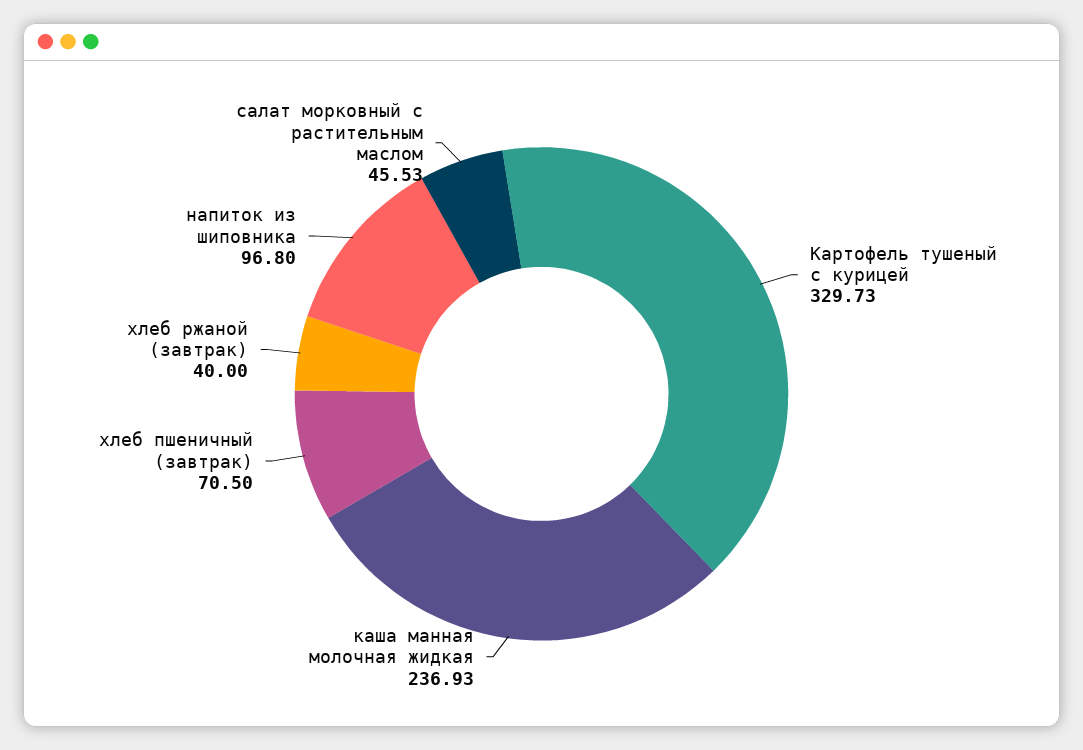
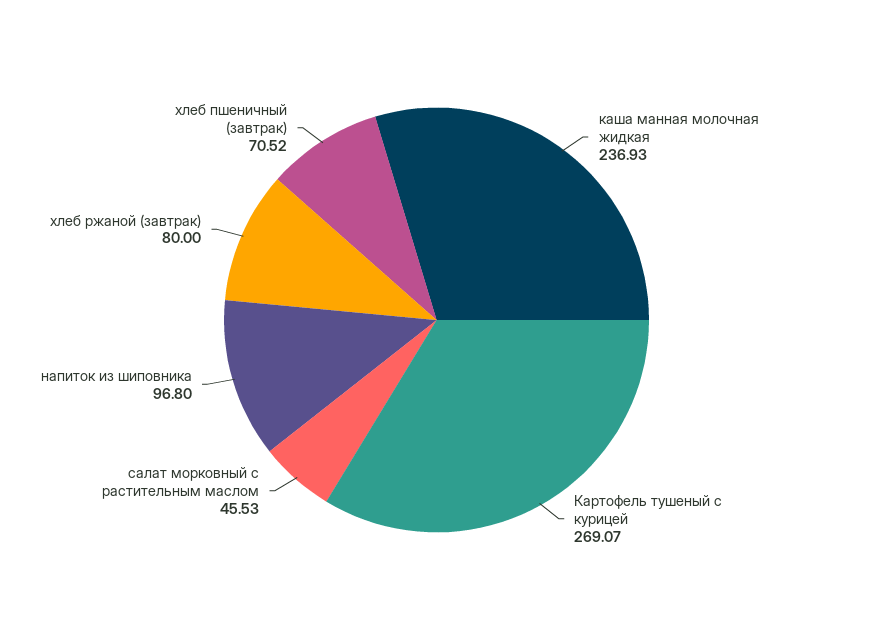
  {
-   "Картофель тушеный с курицей": 329.73,
+   "Картофель тушеный с курицей": 269.07,
    "каша манная молочная жидкая": 236.93,
-   "хлеб пшеничный (завтрак)": 70.5,
+   "хлеб пшеничный (завтрак)": 70.52,
-   "хлеб ржаной (завтрак)": 40,
+   "хлеб ржаной (завтрак)": 80,
    "напиток из шиповника": 96.8,
    "салат морковный с растительным маслом": 45.53
  }

